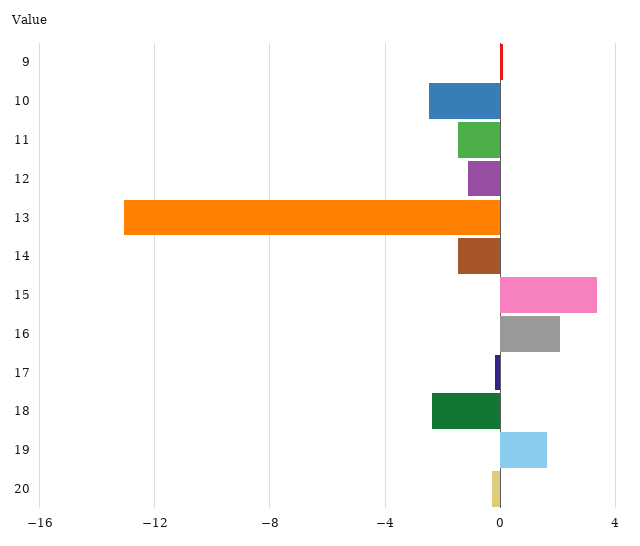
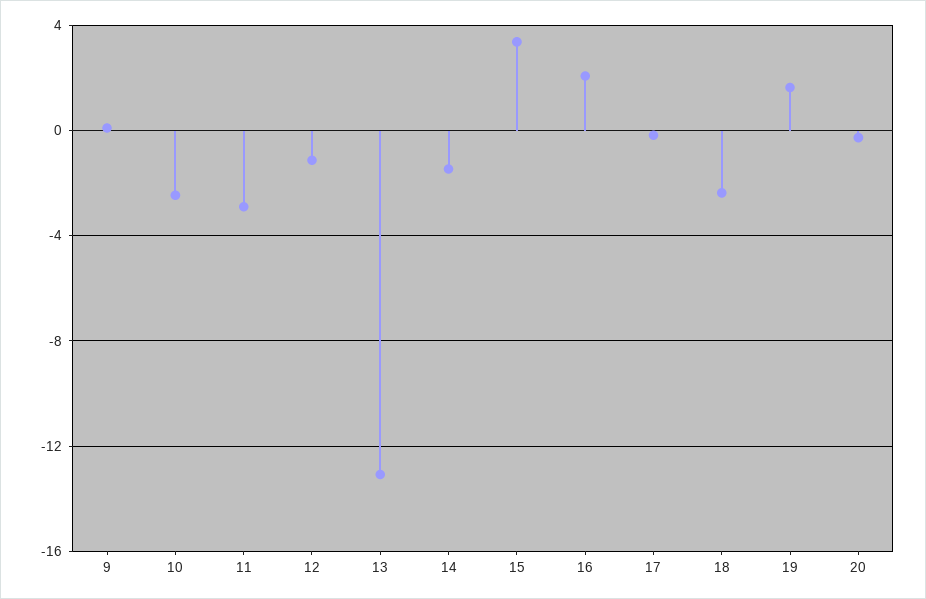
  {
    "9": 0,
    "10": -2.5,
-   "11": -1.5,
+   "11": -3,
    "12": -1,
    "13": -13,
    "14": -1.5,
    "15": 3.5,
    "16": 2,
    "17": 0,
    "18": -2.5,
    "19": 1.5,
    "20": -0.5
  }

